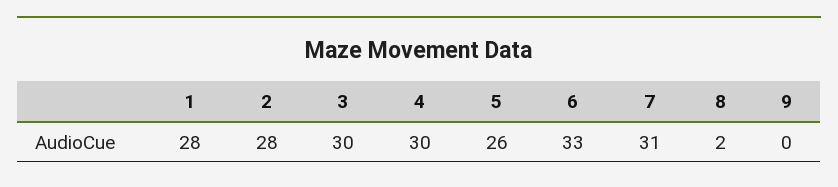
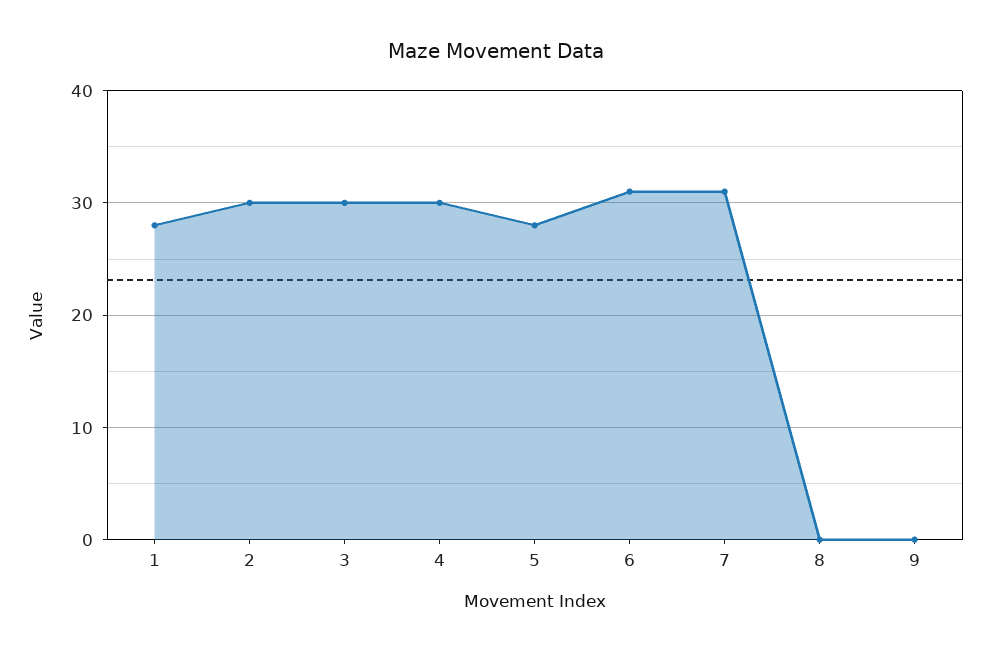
  {
    "1": 28,
-   "2": 28,
+   "2": 30,
    "3": 30,
    "4": 30,
-   "5": 26,
+   "5": 28,
-   "6": 33,
+   "6": 31,
    "7": 31,
-   "8": 2,
+   "8": 0,
    "9": 0
  }

